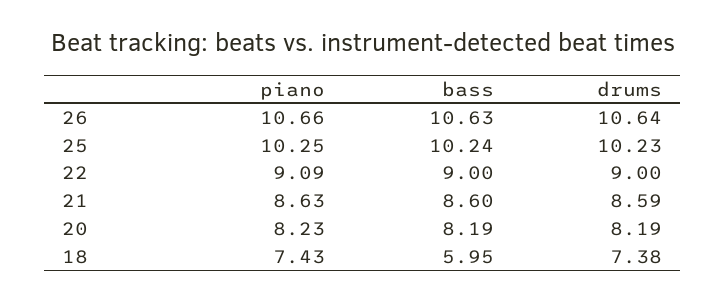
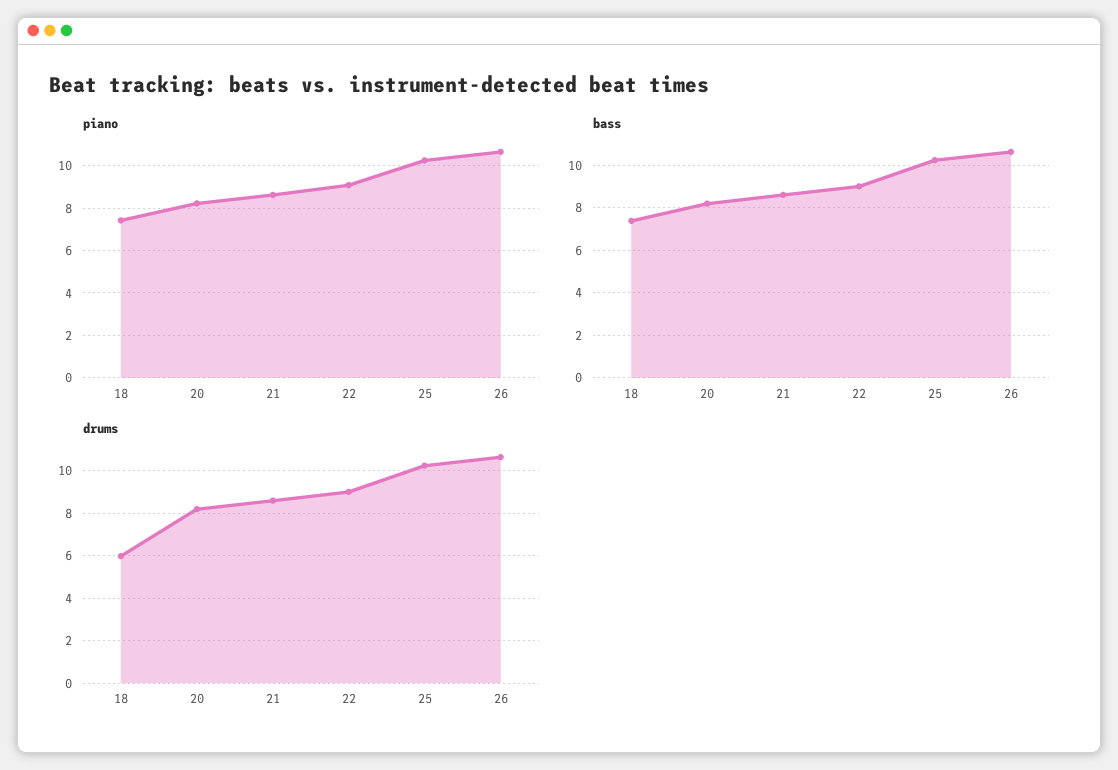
  {
    "piano": {
      "26": 10.66,
      "25": 10.25,
      "22": 9.09,
      "21": 8.63,
      "20": 8.23,
      "18": 7.43
    },
    "bass": {
      "26": 10.63,
      "25": 10.24,
      "22": 9,
      "21": 8.6,
      "20": 8.19,
-     "18": 5.95
+     "18": 7.5
    },
    "drums": {
      "26": 10.64,
      "25": 10.23,
      "22": 9,
      "21": 8.59,
      "20": 8.19,
-     "18": 7.38
+     "18": 6
    }
  }

